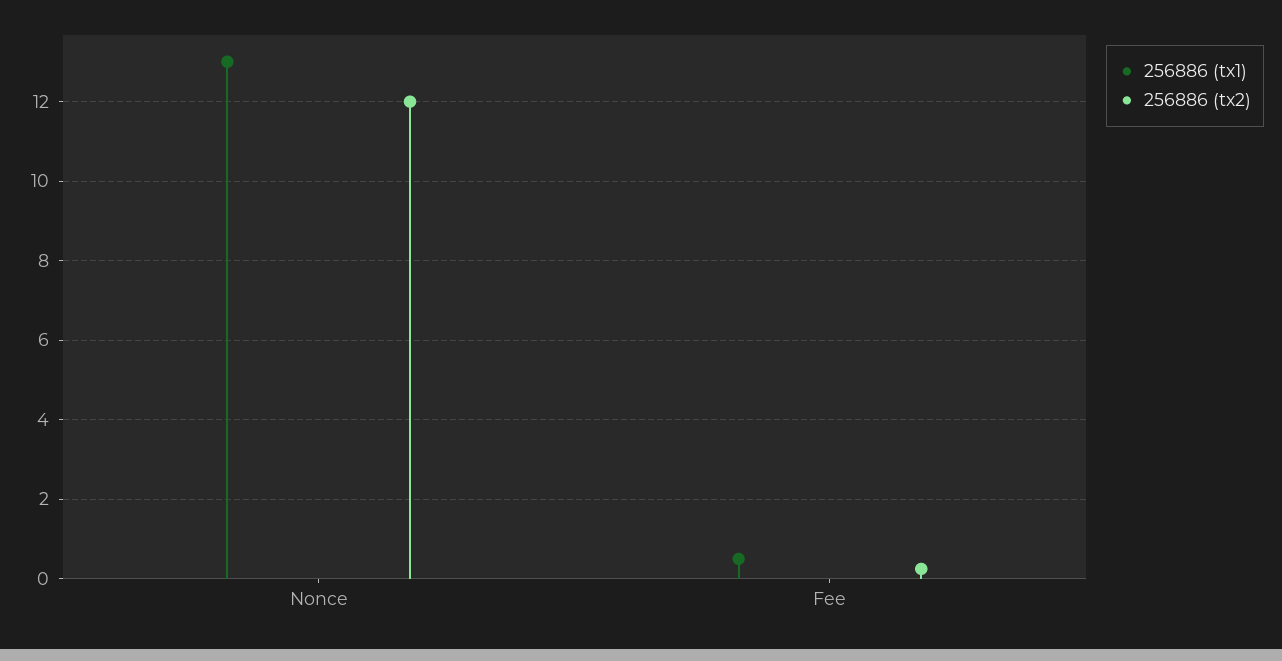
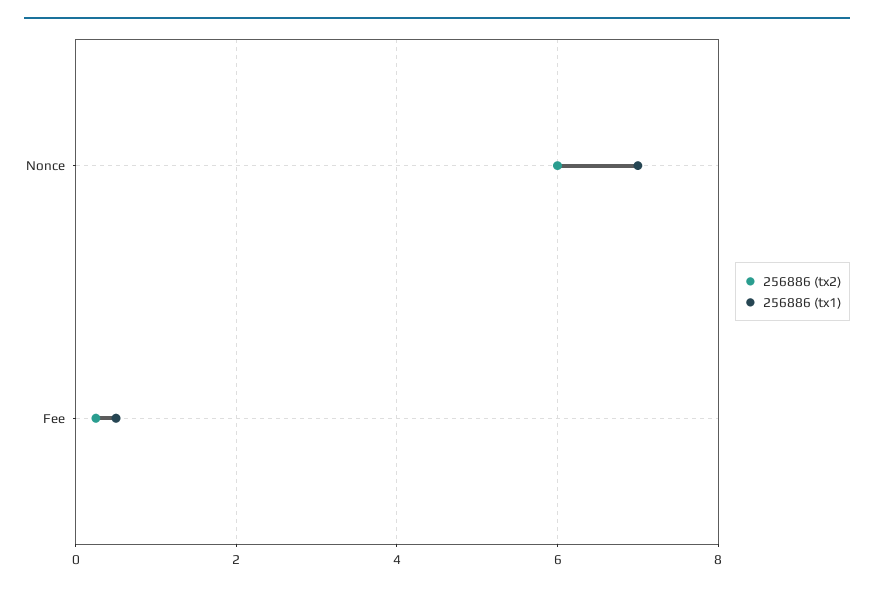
  {
    "256886 (tx1)": {
-     "Nonce": 13,
+     "Nonce": 7,
      "Fee": 0.6
    },
    "256886 (tx2)": {
-     "Nonce": 12,
+     "Nonce": 6,
      "Fee": 0.2
    }
  }

